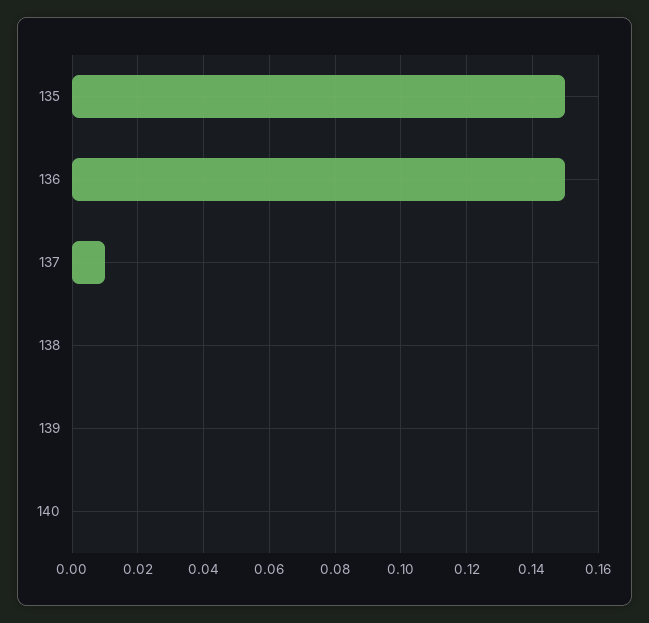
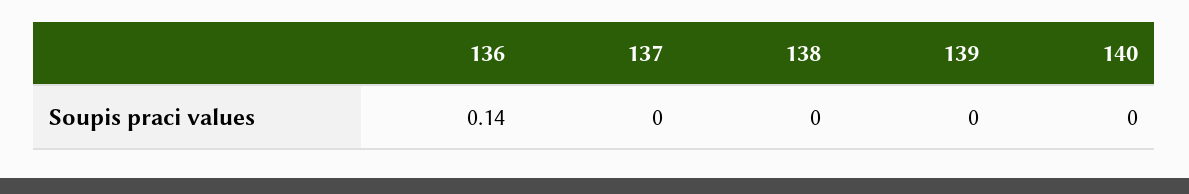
  {
-   "135": 0.15,
-   "136": 0.15,
+   "136": 0.14,
-   "137": 0.01,
+   "137": 0,
    "138": 0,
    "139": 0,
    "140": 0
  }

